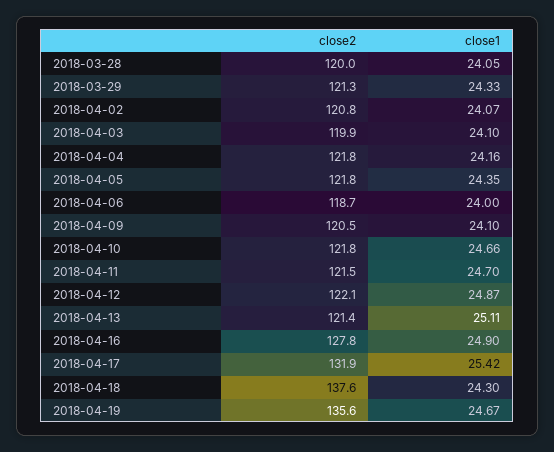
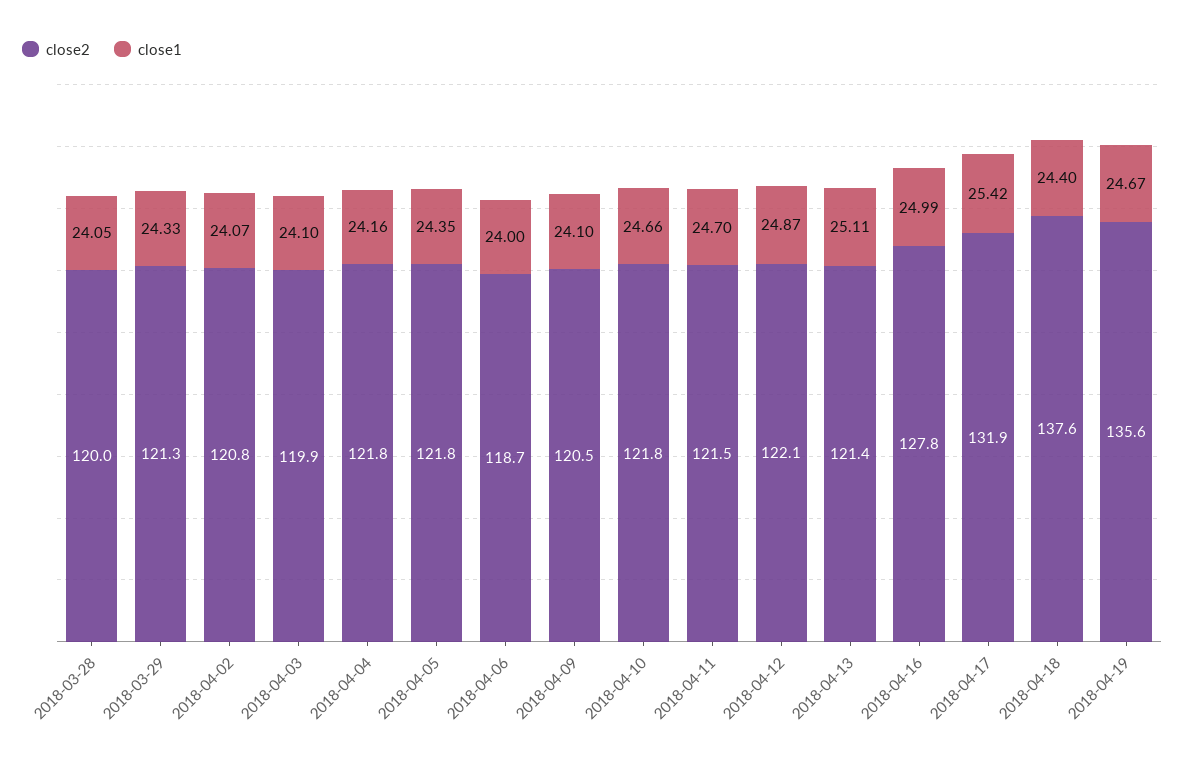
  {
    "close2": {
      "2018-03-28": 120,
      "2018-03-29": 121.3,
      "2018-04-02": 120.8,
      "2018-04-03": 119.9,
      "2018-04-04": 121.8,
      "2018-04-05": 121.8,
      "2018-04-06": 118.7,
      "2018-04-09": 120.5,
      "2018-04-10": 121.8,
      "2018-04-11": 121.5,
      "2018-04-12": 122.1,
      "2018-04-13": 121.4,
      "2018-04-16": 127.8,
      "2018-04-17": 131.9,
      "2018-04-18": 137.6,
      "2018-04-19": 135.6
    },
    "close1": {
      "2018-03-28": 24.05,
      "2018-03-29": 24.33,
      "2018-04-02": 24.07,
      "2018-04-03": 24.1,
      "2018-04-04": 24.16,
      "2018-04-05": 24.35,
      "2018-04-06": 24,
      "2018-04-09": 24.1,
      "2018-04-10": 24.66,
      "2018-04-11": 24.7,
      "2018-04-12": 24.87,
      "2018-04-13": 25.11,
-     "2018-04-16": 24.9,
+     "2018-04-16": 24.99,
      "2018-04-17": 25.42,
-     "2018-04-18": 24.3,
+     "2018-04-18": 24.4,
      "2018-04-19": 24.67
    }
  }

